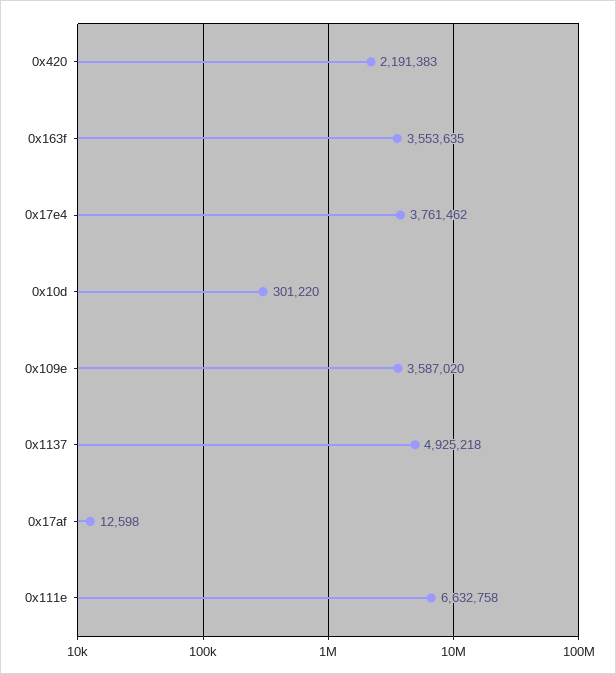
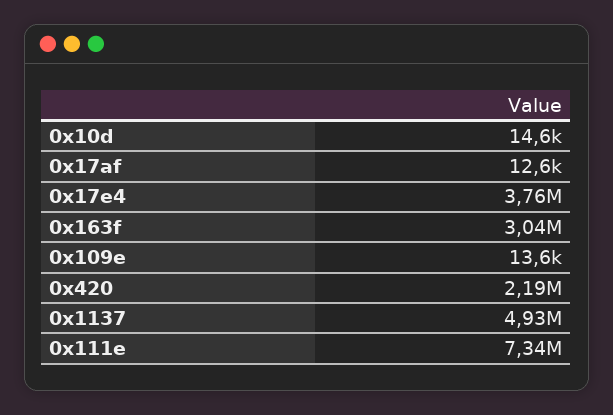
  {
    "0x420": 2191383,
-   "0x163f": 3553635,
+   "0x163f": 3040000,
    "0x17e4": 3761462,
-   "0x10d": 301220,
+   "0x10d": 14600,
-   "0x109e": 3587020,
+   "0x109e": 13600,
    "0x1137": 4925218,
    "0x17af": 12598,
-   "0x111e": 6632758
+   "0x111e": 7340000
  }

